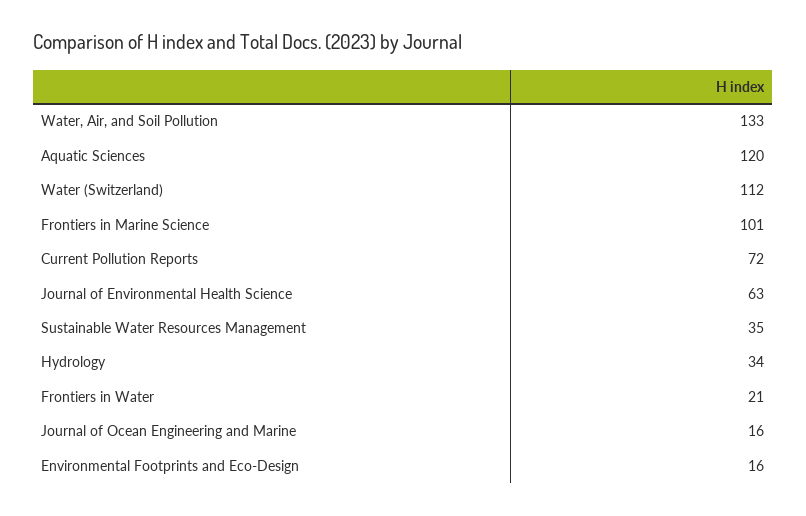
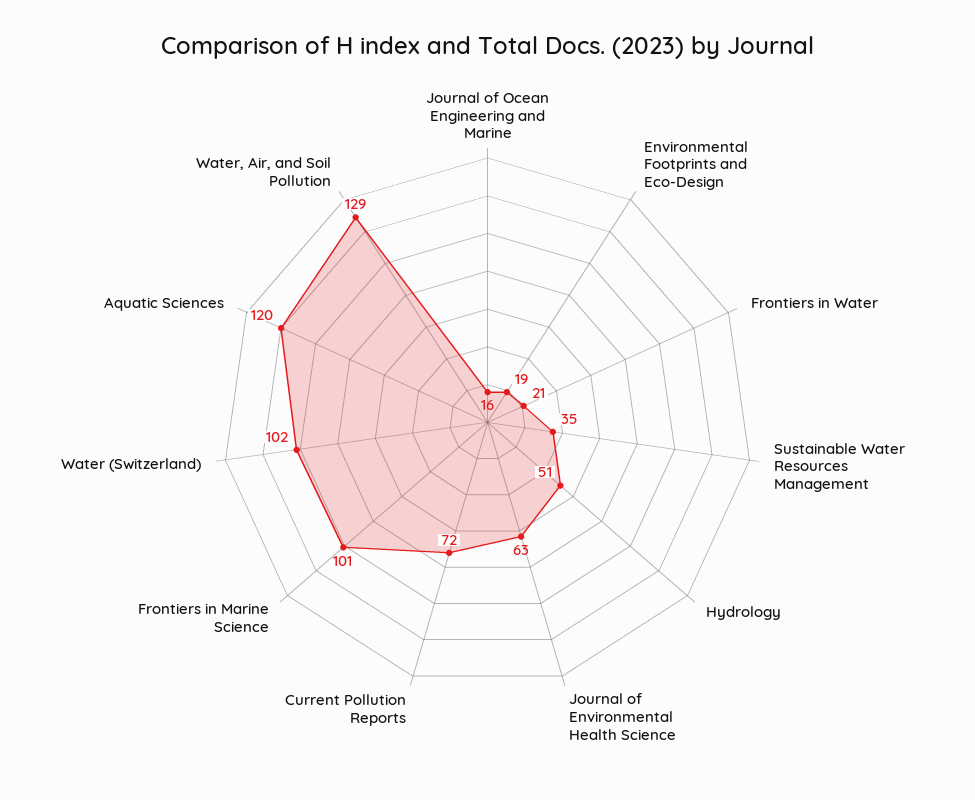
  {
-   "Water, Air, and Soil Pollution": 133,
+   "Water, Air, and Soil Pollution": 129,
    "Aquatic Sciences": 120,
-   "Water (Switzerland)": 112,
+   "Water (Switzerland)": 102,
    "Frontiers in Marine Science": 101,
    "Current Pollution Reports": 72,
    "Journal of Environmental Health Science": 63,
    "Sustainable Water Resources Management": 35,
-   "Hydrology": 34,
+   "Hydrology": 51,
    "Frontiers in Water": 21,
    "Journal of Ocean Engineering and Marine": 16,
-   "Environmental Footprints and Eco-Design": 16
+   "Environmental Footprints and Eco-Design": 19
  }

